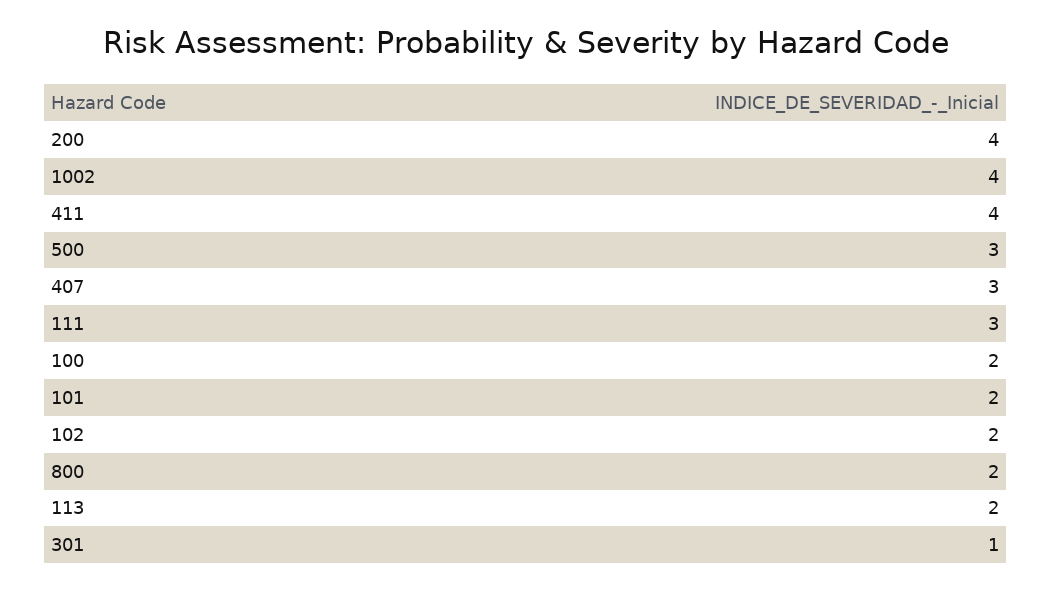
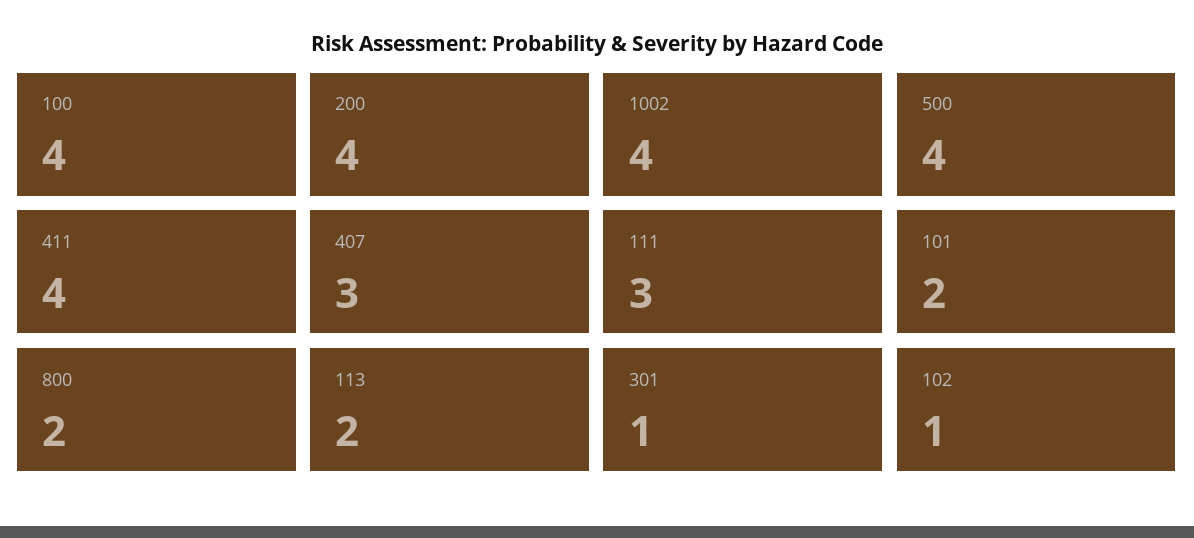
  {
    "200": 4,
    "1002": 4,
    "411": 4,
-   "500": 3,
+   "500": 4,
    "407": 3,
    "111": 3,
-   "100": 2,
+   "100": 4,
    "101": 2,
-   "102": 2,
+   "102": 1,
    "800": 2,
    "113": 2,
    "301": 1
  }

